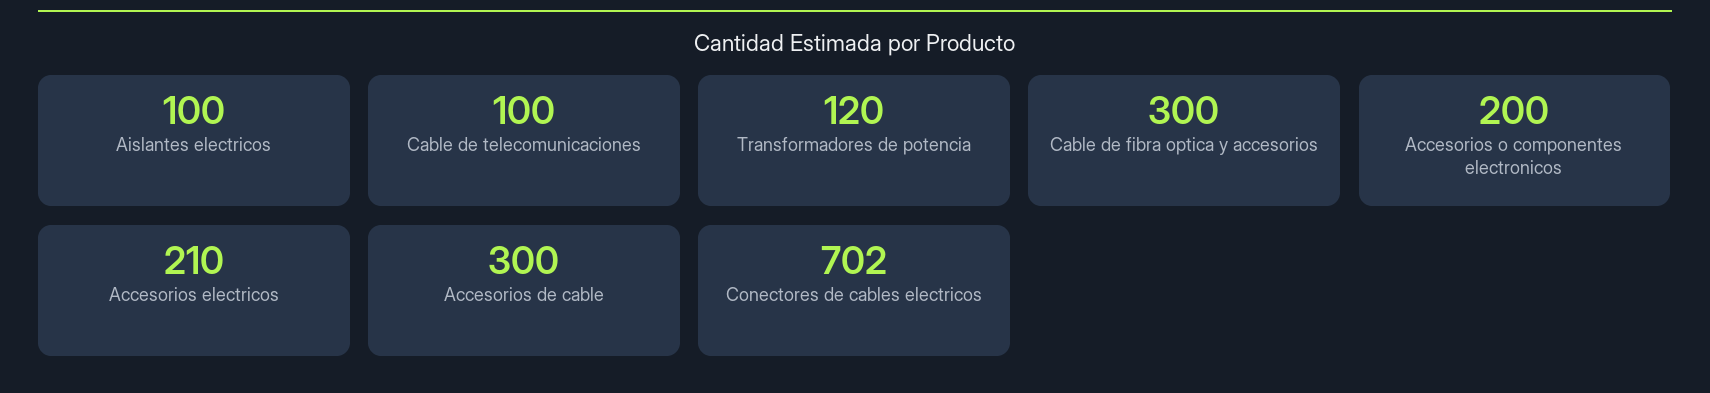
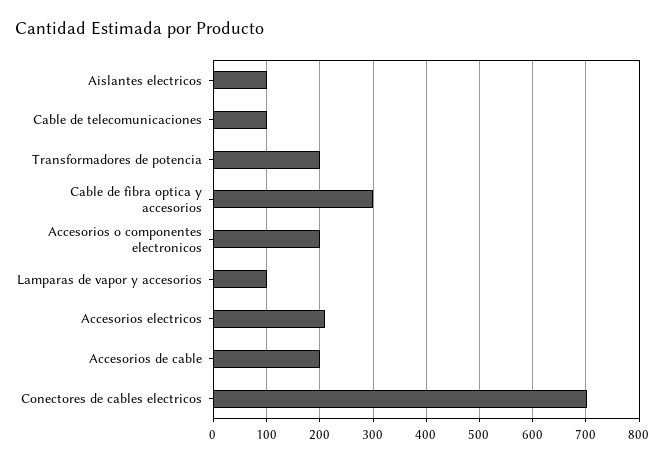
  {
    "Aislantes electricos": 100,
    "Cable de telecomunicaciones": 100,
-   "Transformadores de potencia": 120,
+   "Transformadores de potencia": 200,
    "Cable de fibra optica y accesorios": 300,
    "Accesorios o componentes electronicos": 200,
    "Accesorios electricos": 210,
-   "Accesorios de cable": 300,
+   "Accesorios de cable": 200,
-   "Conectores de cables electricos": 702
+   "Conectores de cables electricos": 702,
+   "Lamparas de vapor y accesorios": 100
  }

